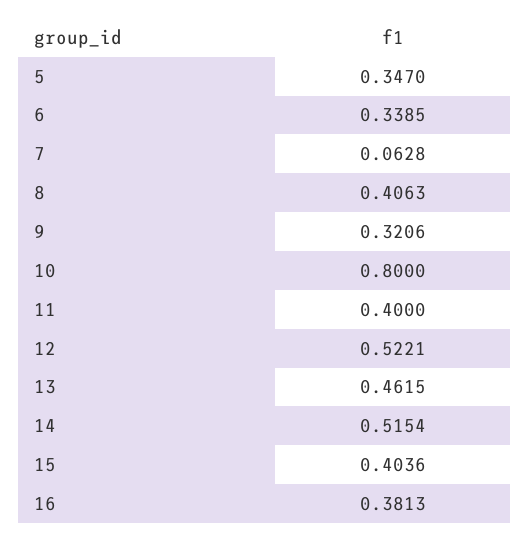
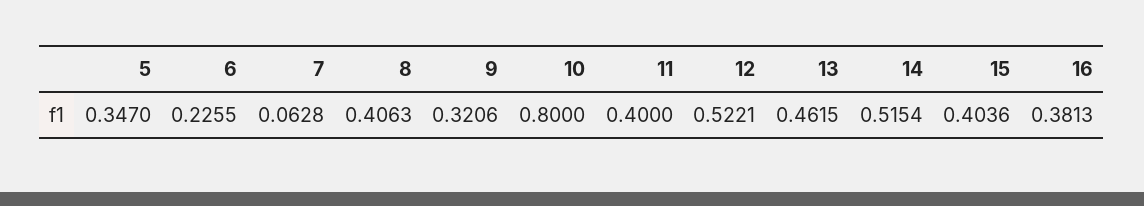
  {
    "5": 0.347,
-   "6": 0.3385,
+   "6": 0.2255,
    "7": 0.0628,
    "8": 0.4063,
    "9": 0.3206,
    "10": 0.8,
    "11": 0.4,
    "12": 0.5221,
    "13": 0.4615,
    "14": 0.5154,
    "15": 0.4036,
    "16": 0.3813
  }

